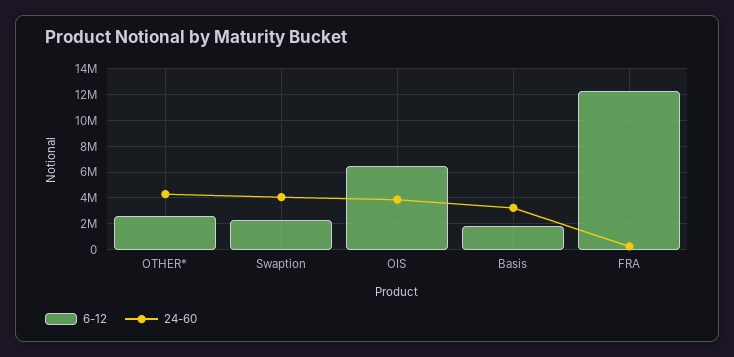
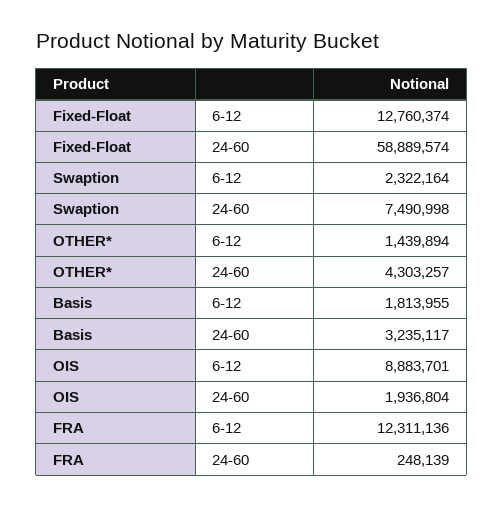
  {
    "6-12": {
-     "OTHER*": 2500000,
+     "OTHER*": 1439894,
      "Swaption": 2322164,
-     "OIS": 6500000,
+     "OIS": 8883701,
      "Basis": 1813955,
-     "FRA": 12311136
+     "FRA": 12311136,
+     "Fixed-Float": 12760374
    },
    "24-60": {
      "OTHER*": 4303257,
-     "Swaption": 4000000,
+     "Swaption": 7490998,
-     "OIS": 4000000,
+     "OIS": 1936804,
      "Basis": 3235117,
-     "FRA": 248139
+     "FRA": 248139,
+     "Fixed-Float": 58889574
    }
  }

